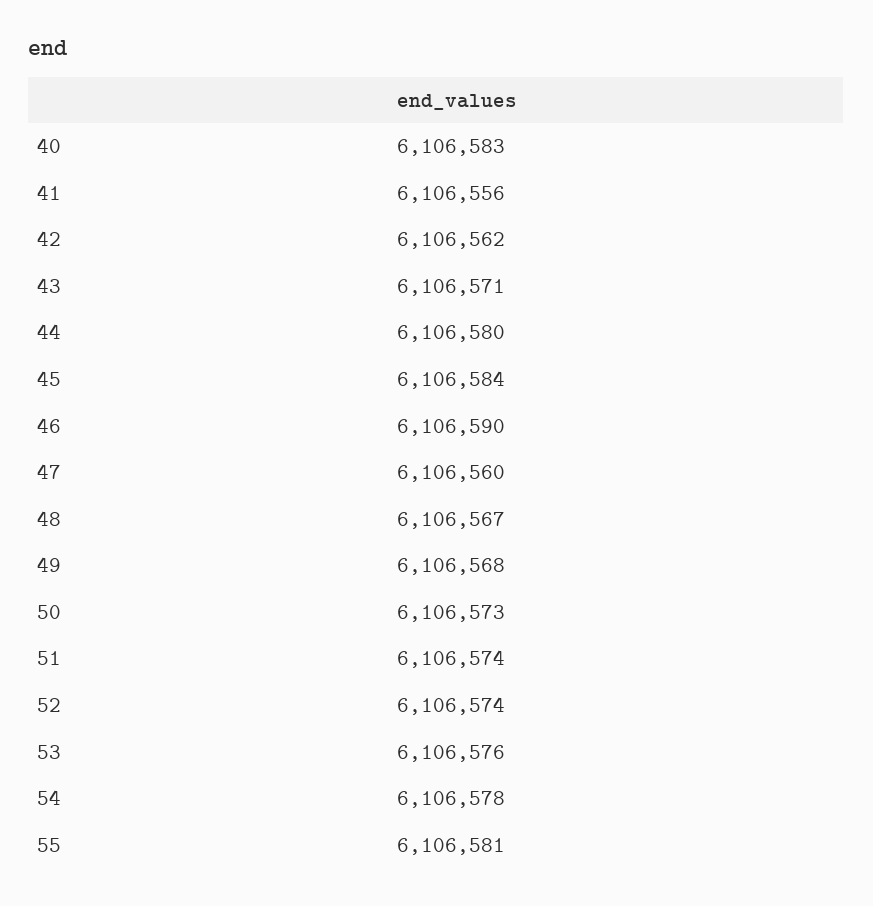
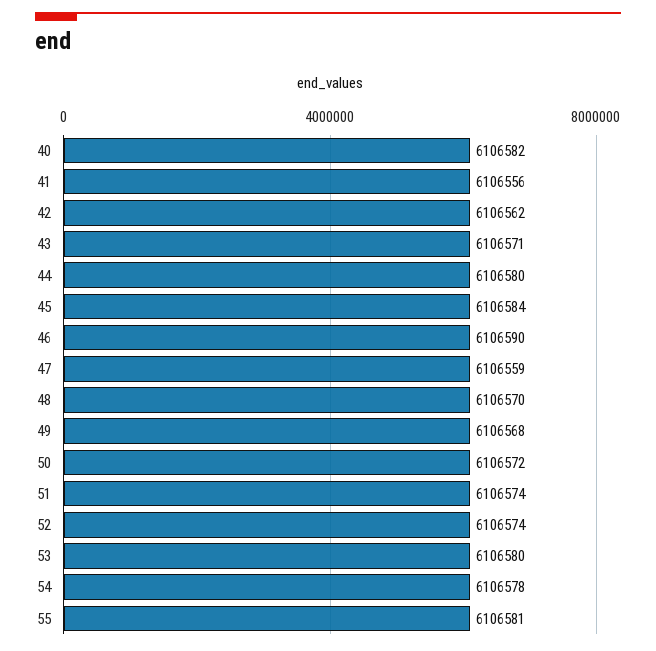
  {
-   "40": 6106583,
+   "40": 6106582,
    "41": 6106556,
    "42": 6106562,
    "43": 6106571,
    "44": 6106580,
    "45": 6106584,
    "46": 6106590,
-   "47": 6106560,
+   "47": 6106559,
-   "48": 6106567,
+   "48": 6106570,
    "49": 6106568,
-   "50": 6106573,
+   "50": 6106572,
    "51": 6106574,
    "52": 6106574,
-   "53": 6106576,
+   "53": 6106580,
    "54": 6106578,
    "55": 6106581
  }

